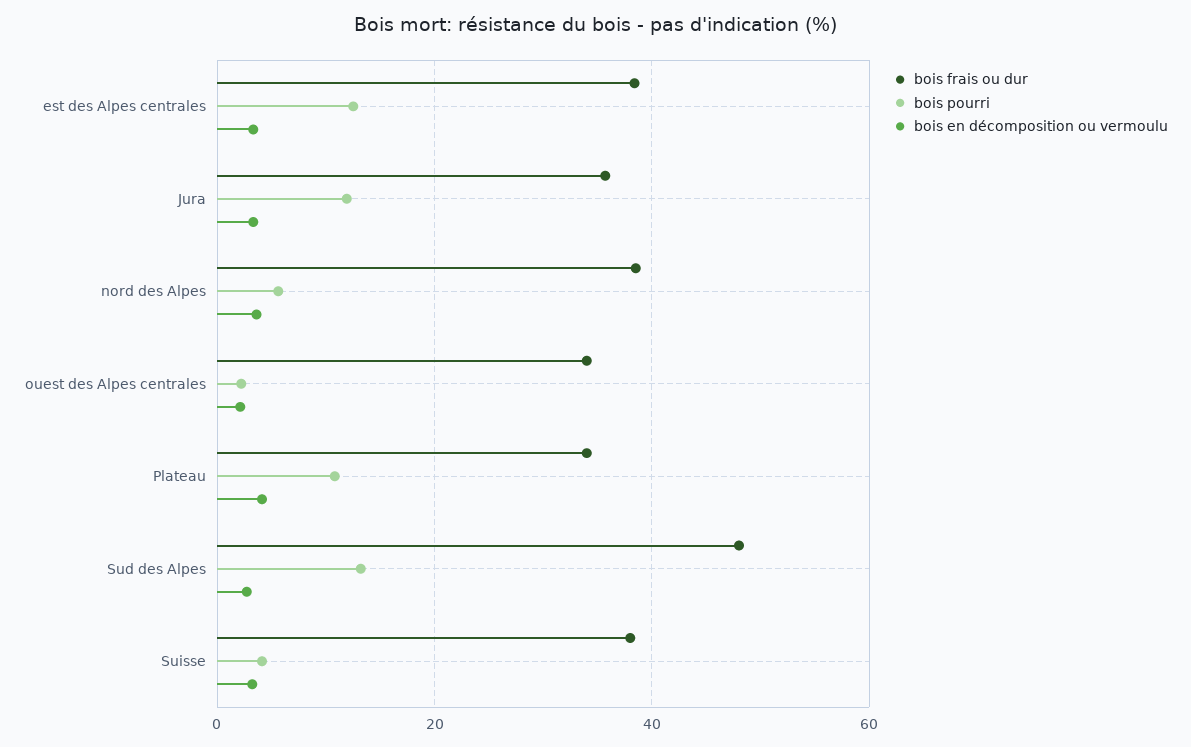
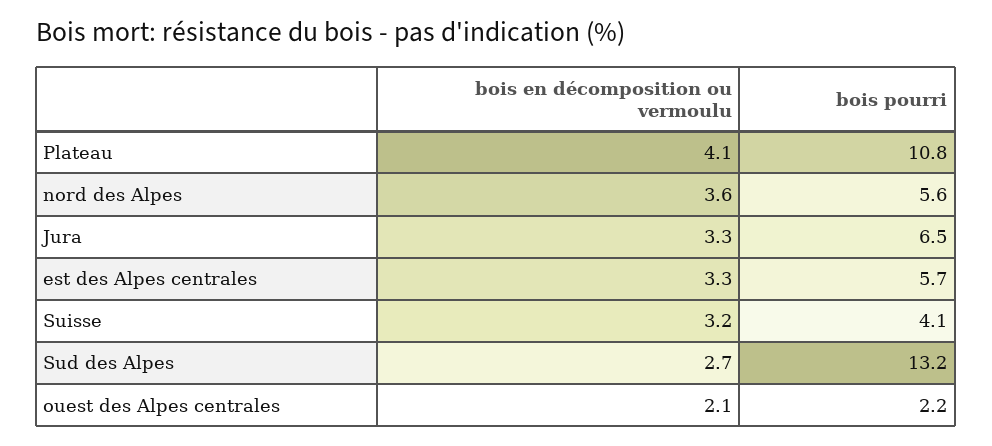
  {
-   "bois frais ou dur": {
-     "est des Alpes centrales": 38,
-     "Jura": 36,
-     "nord des Alpes": 38,
-     "ouest des Alpes centrales": 34,
-     "Plateau": 34,
-     "Sud des Alpes": 48,
-     "Suisse": 38
-   },
    "bois pourri": {
-     "est des Alpes centrales": 12,
+     "est des Alpes centrales": 5.7,
-     "Jura": 12,
+     "Jura": 6.5,
      "nord des Alpes": 5.6,
      "ouest des Alpes centrales": 2.2,
      "Plateau": 10.8,
      "Sud des Alpes": 13.2,
      "Suisse": 4.1
    },
    "bois en décomposition ou vermoulu": {
      "est des Alpes centrales": 3.3,
      "Jura": 3.3,
      "nord des Alpes": 3.6,
      "ouest des Alpes centrales": 2.1,
      "Plateau": 4.1,
      "Sud des Alpes": 2.7,
      "Suisse": 3.2
    }
  }

